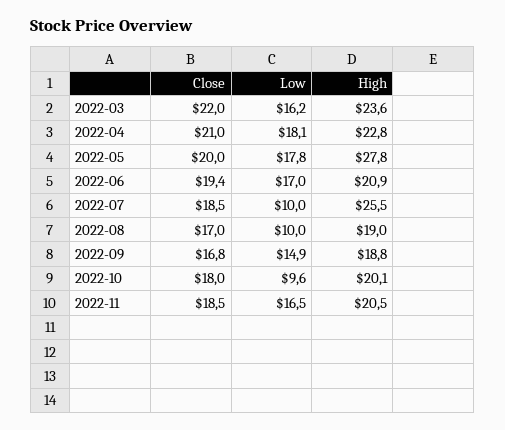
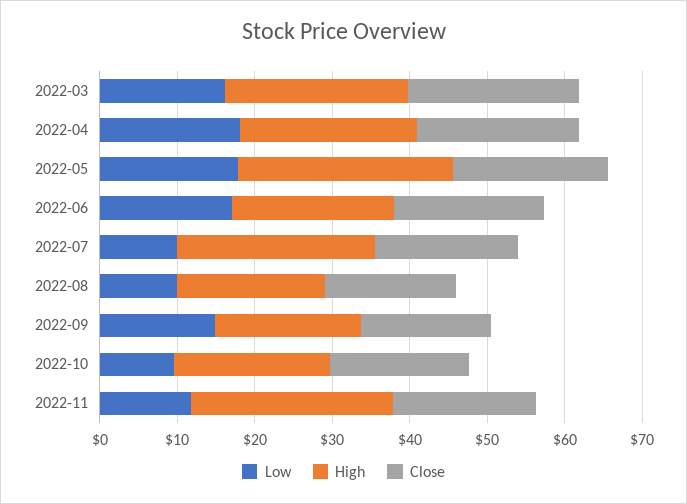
  {
    "Close": {
      "2022-03": 22,
      "2022-04": 21,
      "2022-05": 20,
      "2022-06": 19.4,
      "2022-07": 18.5,
      "2022-08": 17,
      "2022-09": 16.8,
      "2022-10": 18,
      "2022-11": 18.5
    },
    "Low": {
      "2022-03": 16.2,
      "2022-04": 18.1,
      "2022-05": 17.8,
      "2022-06": 17,
      "2022-07": 10,
      "2022-08": 10,
      "2022-09": 14.9,
      "2022-10": 9.6,
-     "2022-11": 16.5
+     "2022-11": 12
    },
    "High": {
      "2022-03": 23.6,
      "2022-04": 22.8,
      "2022-05": 27.8,
      "2022-06": 20.9,
      "2022-07": 25.5,
      "2022-08": 19,
      "2022-09": 18.8,
      "2022-10": 20.1,
-     "2022-11": 20.5
+     "2022-11": 26
    }
  }

